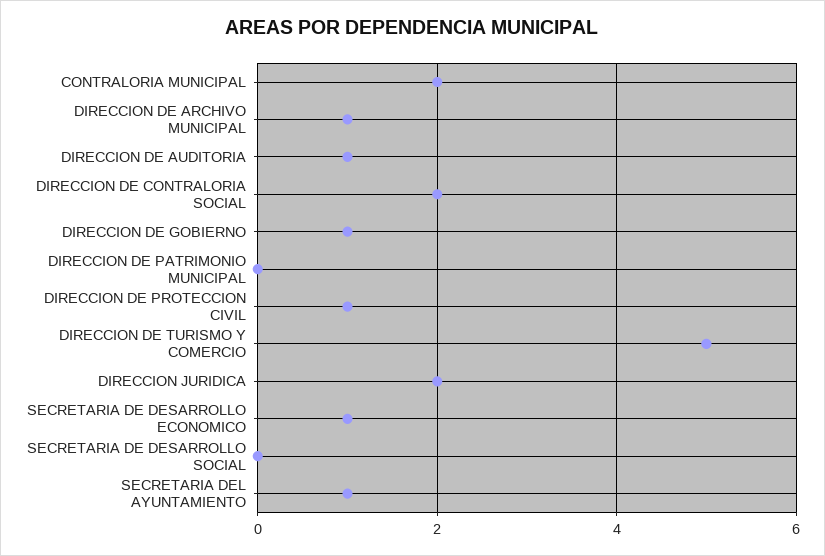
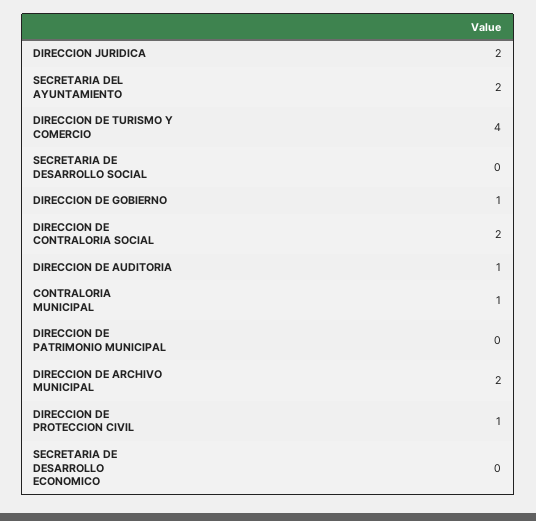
  {
-   "CONTRALORIA MUNICIPAL": 2,
+   "CONTRALORIA MUNICIPAL": 1,
-   "DIRECCION DE ARCHIVO MUNICIPAL": 1,
+   "DIRECCION DE ARCHIVO MUNICIPAL": 2,
    "DIRECCION DE AUDITORIA": 1,
    "DIRECCION DE CONTRALORIA SOCIAL": 2,
    "DIRECCION DE GOBIERNO": 1,
    "DIRECCION DE PATRIMONIO MUNICIPAL": 0,
    "DIRECCION DE PROTECCION CIVIL": 1,
-   "DIRECCION DE TURISMO Y COMERCIO": 5,
+   "DIRECCION DE TURISMO Y COMERCIO": 4,
    "DIRECCION JURIDICA": 2,
-   "SECRETARIA DE DESARROLLO ECONOMICO": 1,
+   "SECRETARIA DE DESARROLLO ECONOMICO": 0,
    "SECRETARIA DE DESARROLLO SOCIAL": 0,
-   "SECRETARIA DEL AYUNTAMIENTO": 1
+   "SECRETARIA DEL AYUNTAMIENTO": 2
  }

